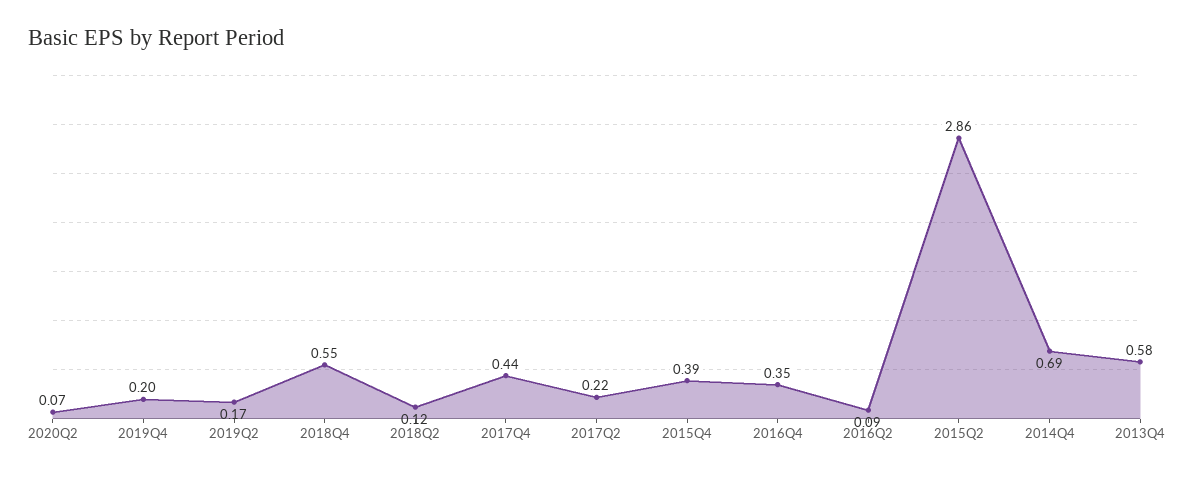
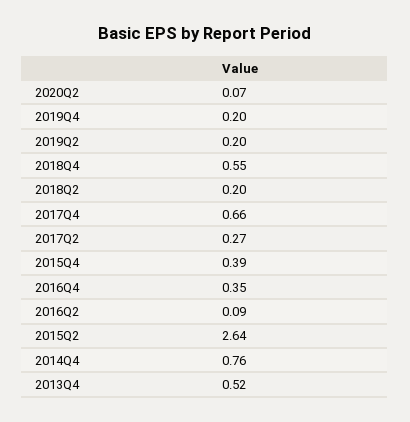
  {
    "2020Q2": 0.07,
    "2019Q4": 0.2,
-   "2019Q2": 0.17,
+   "2019Q2": 0.2,
    "2018Q4": 0.55,
-   "2018Q2": 0.12,
+   "2018Q2": 0.2,
-   "2017Q4": 0.44,
+   "2017Q4": 0.66,
-   "2017Q2": 0.22,
+   "2017Q2": 0.27,
    "2015Q4": 0.39,
    "2016Q4": 0.35,
    "2016Q2": 0.09,
-   "2015Q2": 2.86,
+   "2015Q2": 2.64,
-   "2014Q4": 0.69,
+   "2014Q4": 0.76,
-   "2013Q4": 0.58
+   "2013Q4": 0.52
  }

